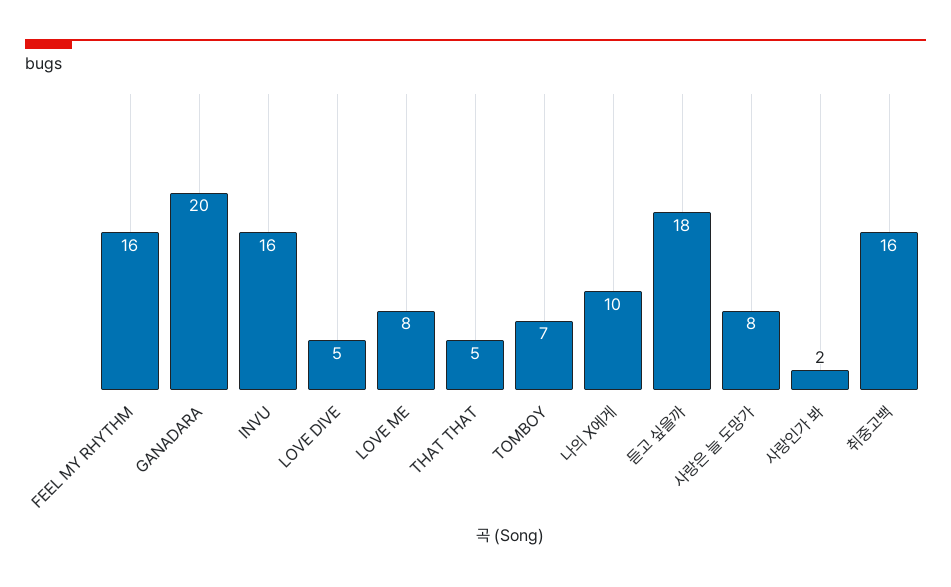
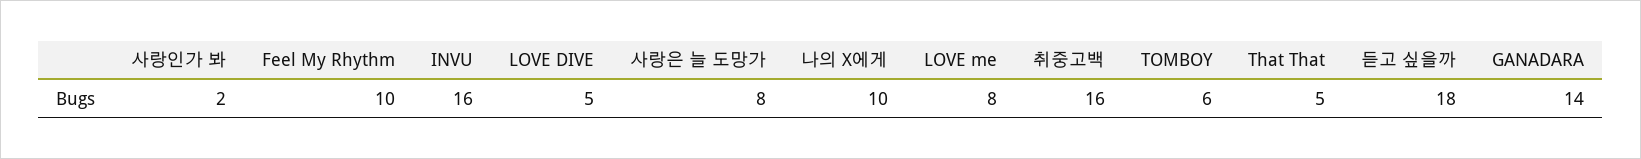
  {
-   "FEEL MY RHYTHM": 16,
+   "FEEL MY RHYTHM": 10,
-   "GANADARA": 20,
+   "GANADARA": 14,
    "INVU": 16,
    "LOVE DIVE": 5,
    "LOVE ME": 8,
    "THAT THAT": 5,
-   "TOMBOY": 7,
+   "TOMBOY": 6,
    "나의 X에게": 10,
    "듣고 싶을까": 18,
    "사랑은 늘 도망가": 8,
    "사랑인가 봐": 2,
    "취중고백": 16
  }

